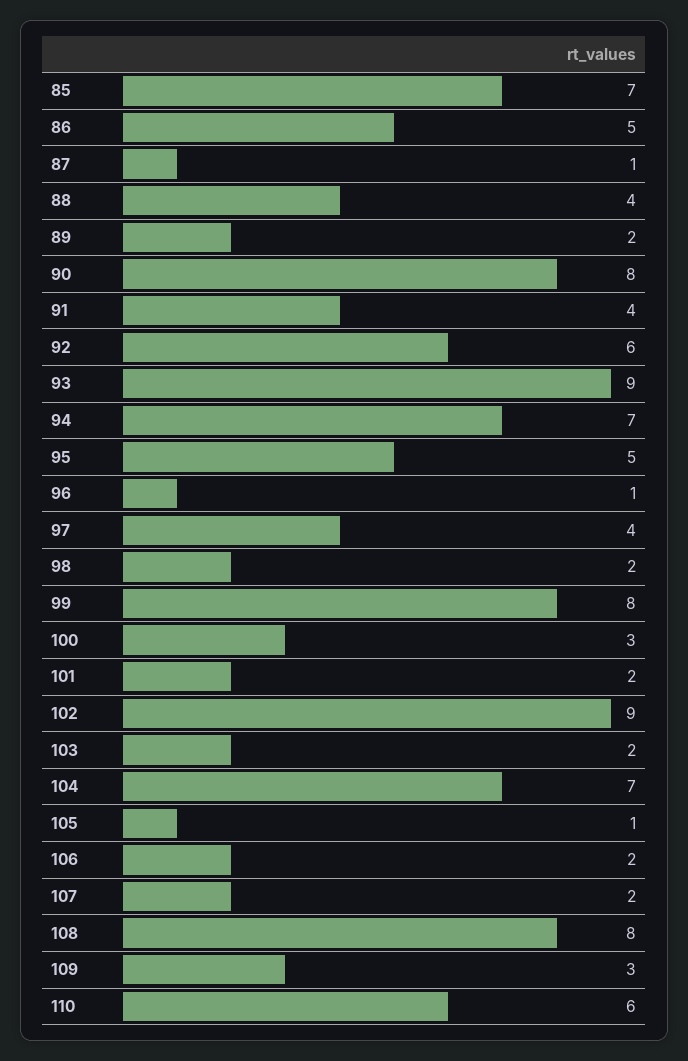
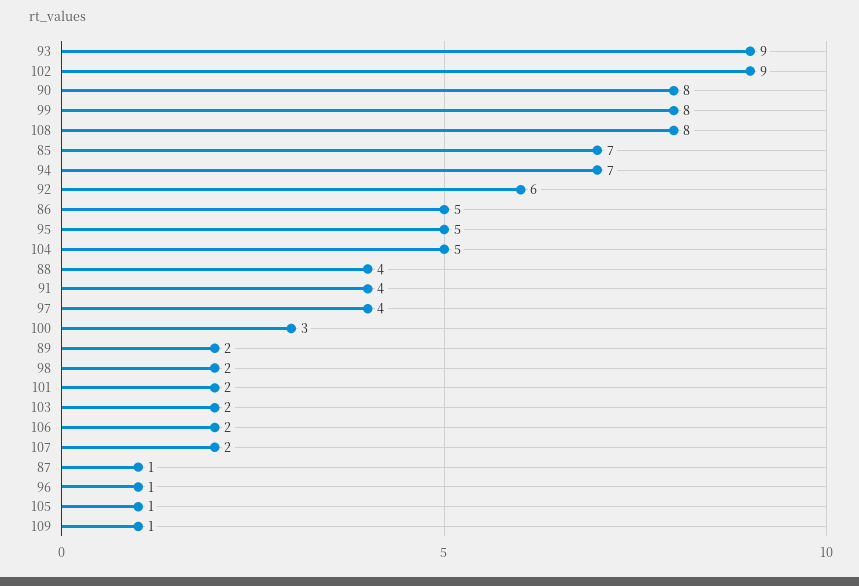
  {
    "85": 7,
    "86": 5,
    "87": 1,
    "88": 4,
    "89": 2,
    "90": 8,
    "91": 4,
    "92": 6,
    "93": 9,
    "94": 7,
    "95": 5,
    "96": 1,
    "97": 4,
    "98": 2,
    "99": 8,
    "100": 3,
    "101": 2,
    "102": 9,
    "103": 2,
-   "104": 7,
+   "104": 5,
    "105": 1,
    "106": 2,
    "107": 2,
    "108": 8,
-   "109": 3,
+   "109": 1
-   "110": 6
  }

